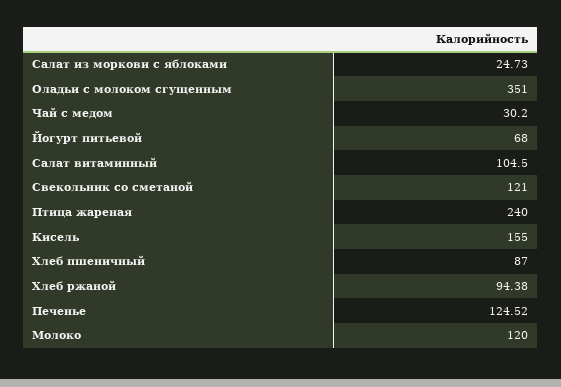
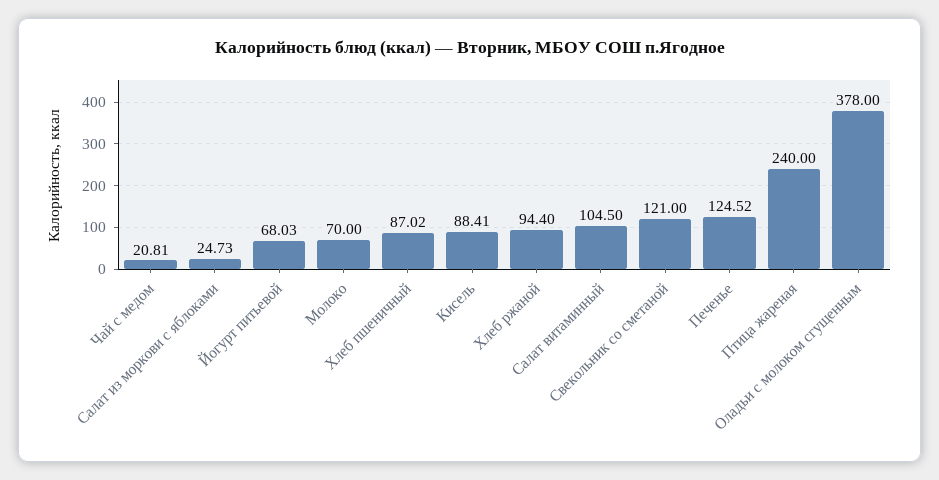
  {
    "Салат из моркови с яблоками": 24.73,
-   "Оладьи с молоком сгущенным": 351,
+   "Оладьи с молоком сгущенным": 378,
-   "Чай с медом": 30.2,
+   "Чай с медом": 20.81,
-   "Йогурт питьевой": 68,
+   "Йогурт питьевой": 68.03,
    "Салат витаминный": 104.5,
    "Свекольник со сметаной": 121,
    "Птица жареная": 240,
-   "Кисель": 155,
+   "Кисель": 88.41,
-   "Хлеб пшеничный": 87,
+   "Хлеб пшеничный": 87.02,
-   "Хлеб ржаной": 94.38,
+   "Хлеб ржаной": 94.4,
    "Печенье": 124.52,
-   "Молоко": 120
+   "Молоко": 70
  }

